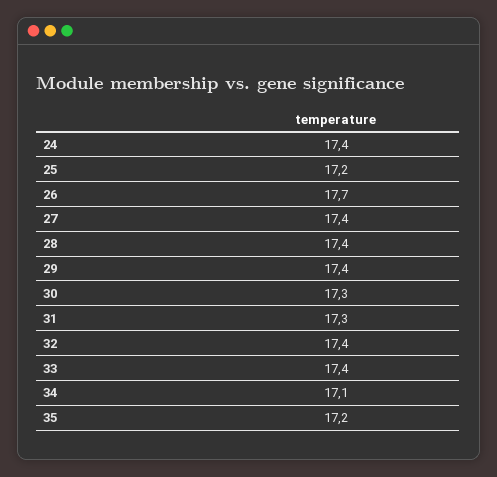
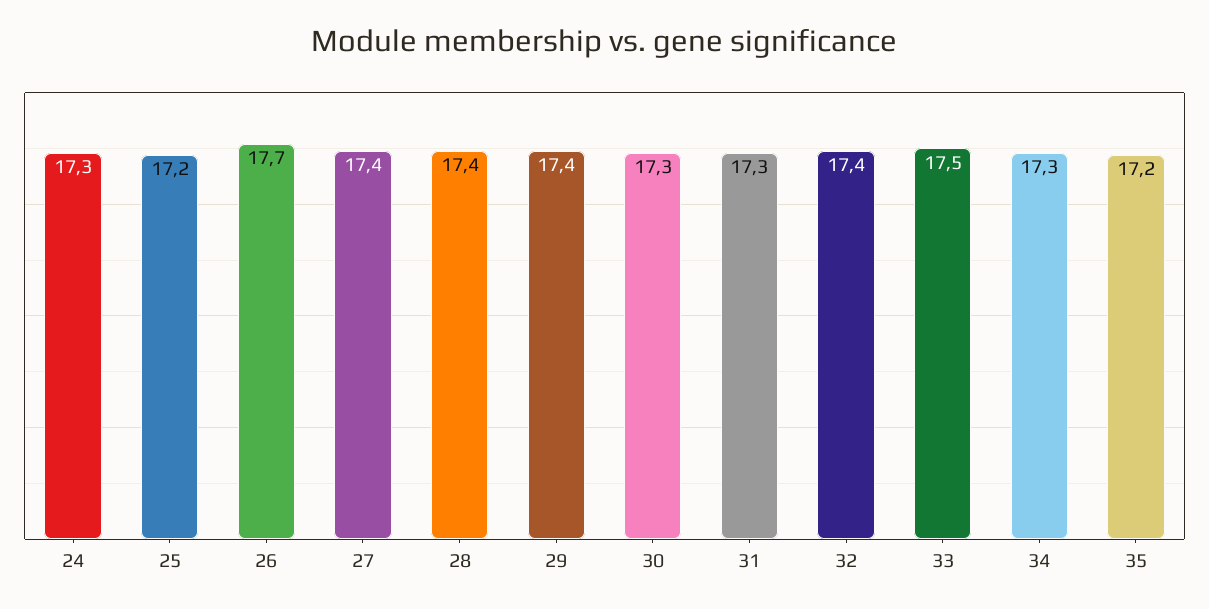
  {
-   "24": 17.4,
+   "24": 17.3,
    "25": 17.2,
    "26": 17.7,
    "27": 17.4,
    "28": 17.4,
    "29": 17.4,
    "30": 17.3,
    "31": 17.3,
    "32": 17.4,
-   "33": 17.4,
+   "33": 17.5,
-   "34": 17.1,
+   "34": 17.3,
    "35": 17.2
  }

